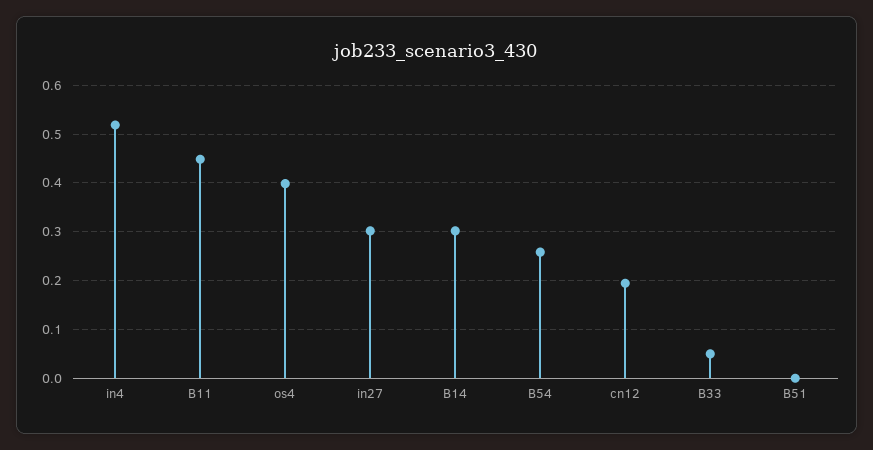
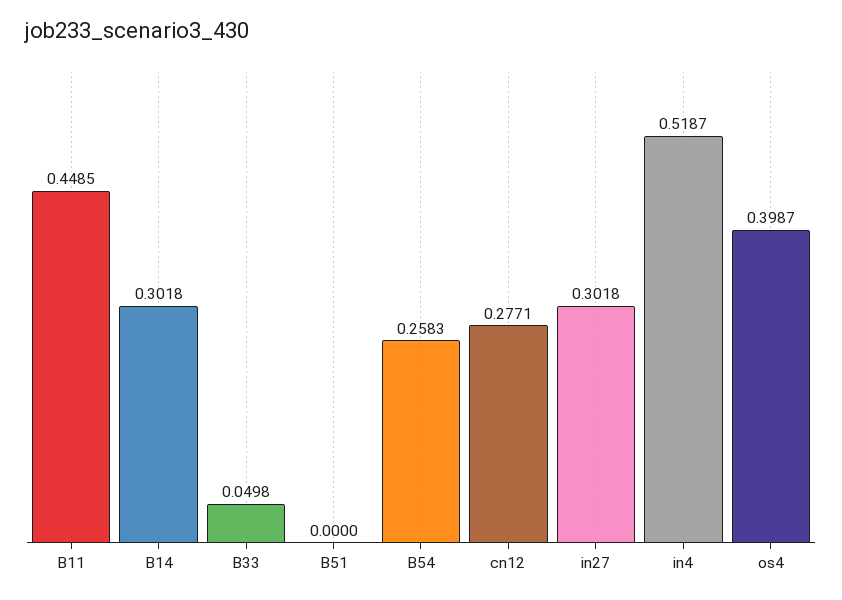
  {
    "in4": 0.5187,
    "B11": 0.4485,
    "os4": 0.3987,
    "in27": 0.3018,
    "B14": 0.3018,
    "B54": 0.2583,
-   "cn12": 0.2,
+   "cn12": 0.2771,
    "B33": 0.0498,
    "B51": 0
  }

